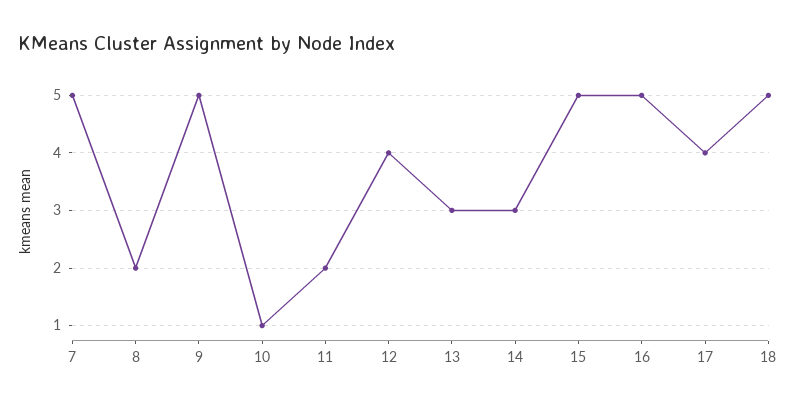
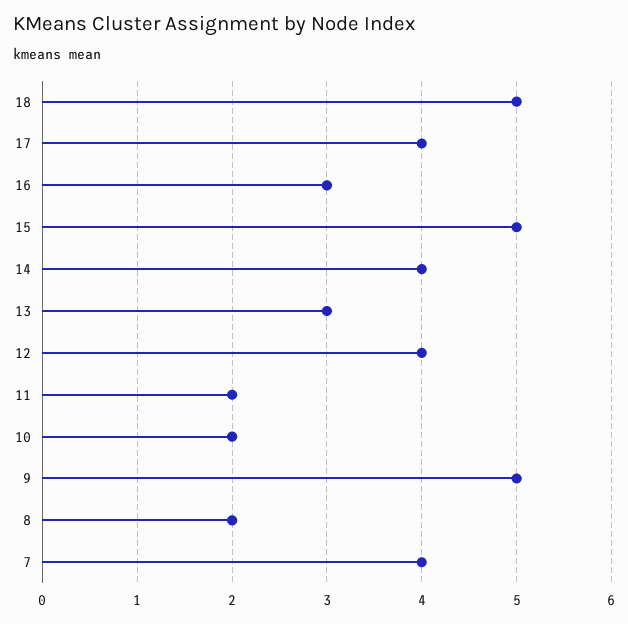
  {
-   "7": 5,
+   "7": 4,
    "8": 2,
    "9": 5,
-   "10": 1,
+   "10": 2,
    "11": 2,
    "12": 4,
    "13": 3,
-   "14": 3,
+   "14": 4,
    "15": 5,
-   "16": 5,
+   "16": 3,
    "17": 4,
    "18": 5
  }

